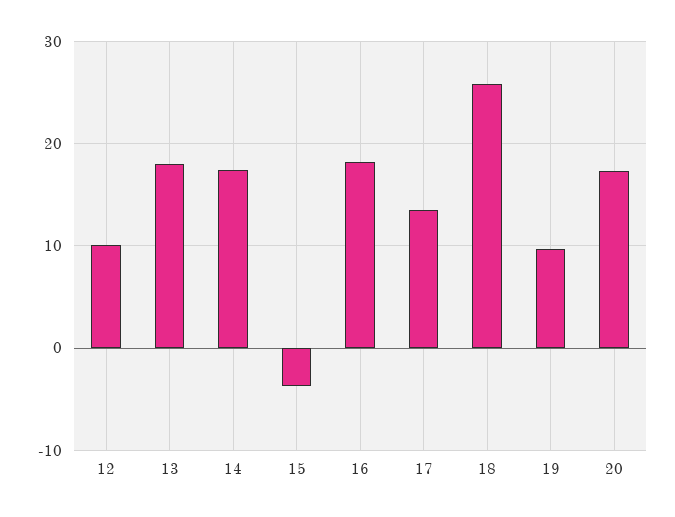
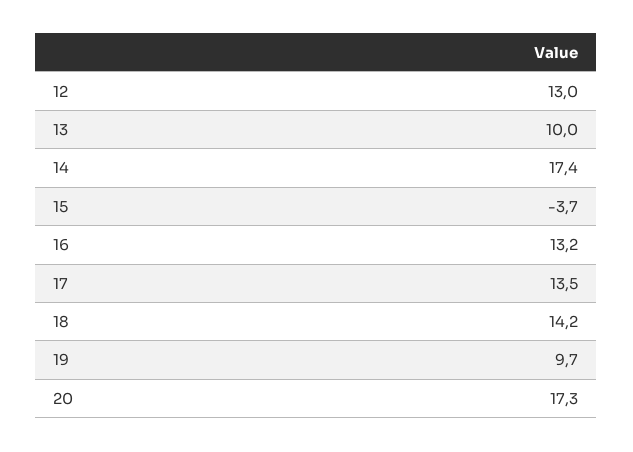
  {
-   "12": 10,
+   "12": 13,
-   "13": 18,
+   "13": 10,
    "14": 17.4,
    "15": -3.7,
-   "16": 18,
+   "16": 13.2,
    "17": 13.5,
-   "18": 26,
+   "18": 14.2,
    "19": 9.7,
    "20": 17.3
  }

